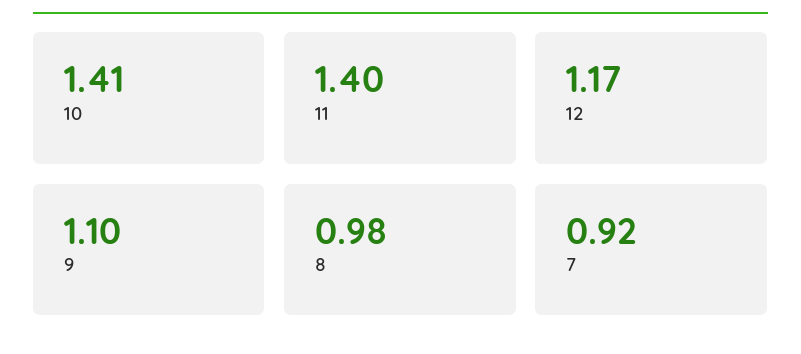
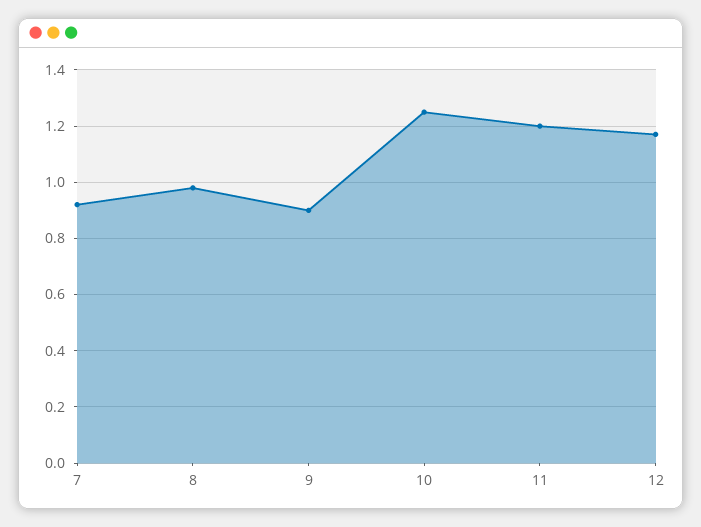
  {
-   "10": 1.41,
+   "10": 1.25,
-   "11": 1.4,
+   "11": 1.2,
    "12": 1.17,
-   "9": 1.1,
+   "9": 0.9,
    "8": 0.98,
    "7": 0.92
  }

